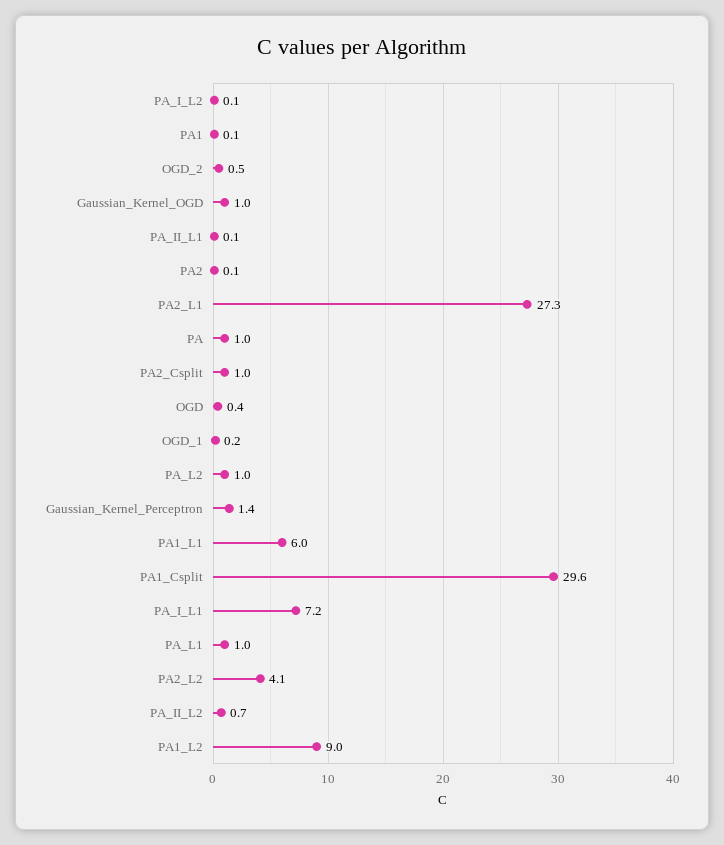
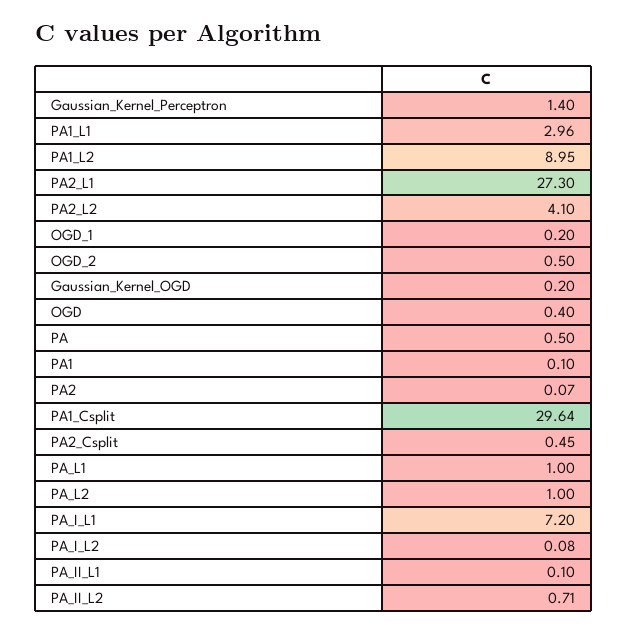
  {
    "PA_I_L2": 0.08,
    "PA1": 0.1,
    "OGD_2": 0.5,
-   "Gaussian_Kernel_OGD": 1,
+   "Gaussian_Kernel_OGD": 0.2,
    "PA_II_L1": 0.1,
    "PA2": 0.07,
    "PA2_L1": 27.3,
-   "PA": 1,
+   "PA": 0.5,
-   "PA2_Csplit": 1,
+   "PA2_Csplit": 0.45,
    "OGD": 0.4,
    "OGD_1": 0.2,
    "PA_L2": 1,
    "Gaussian_Kernel_Perceptron": 1.4,
-   "PA1_L1": 6,
+   "PA1_L1": 2.96,
    "PA1_Csplit": 29.64,
    "PA_I_L1": 7.2,
    "PA_L1": 1,
    "PA2_L2": 4.1,
    "PA_II_L2": 0.71,
    "PA1_L2": 8.95
  }

